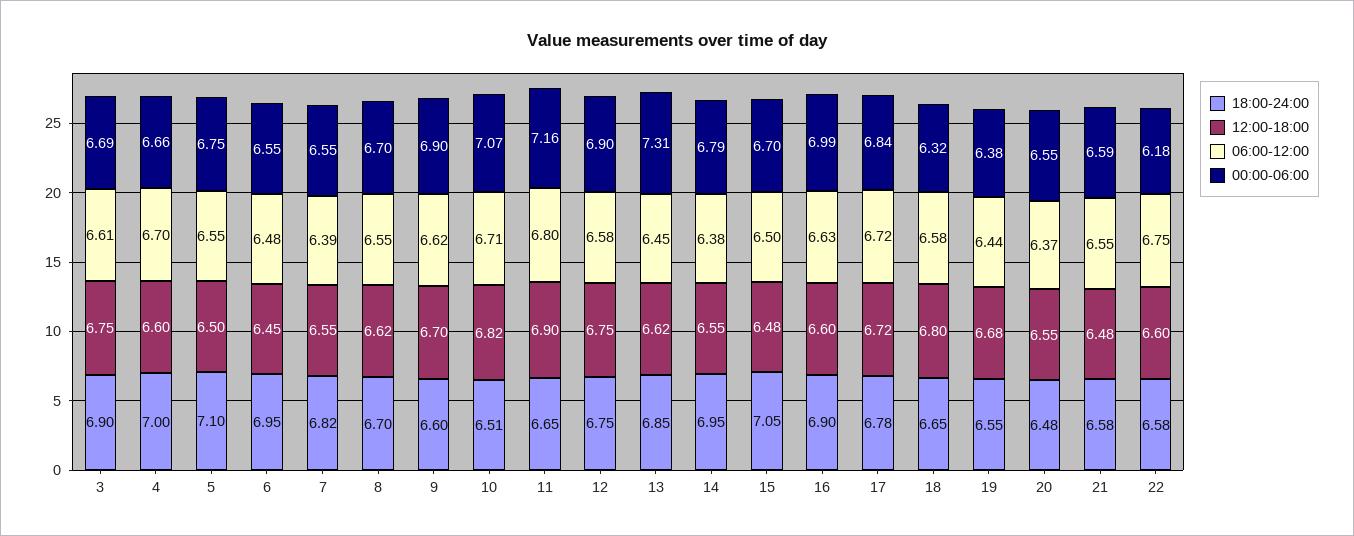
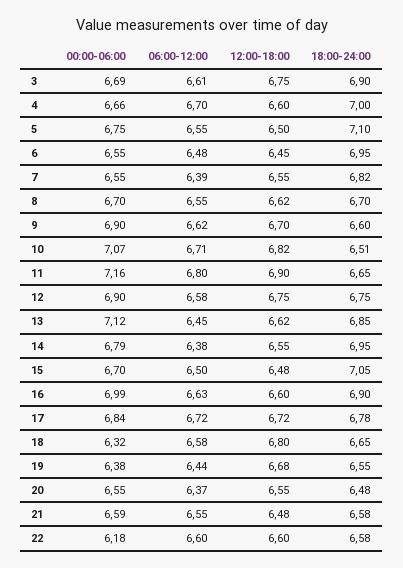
  {
    "18:00-24:00": {
      "3": 6.9,
      "4": 7,
      "5": 7.1,
      "6": 6.95,
      "7": 6.82,
      "8": 6.7,
      "9": 6.6,
      "10": 6.51,
      "11": 6.65,
      "12": 6.75,
      "13": 6.85,
      "14": 6.95,
      "15": 7.05,
      "16": 6.9,
      "17": 6.78,
      "18": 6.65,
      "19": 6.55,
      "20": 6.48,
      "21": 6.58,
      "22": 6.58
    },
    "12:00-18:00": {
      "3": 6.75,
      "4": 6.6,
      "5": 6.5,
      "6": 6.45,
      "7": 6.55,
      "8": 6.62,
      "9": 6.7,
      "10": 6.82,
      "11": 6.9,
      "12": 6.75,
      "13": 6.62,
      "14": 6.55,
      "15": 6.48,
      "16": 6.6,
      "17": 6.72,
      "18": 6.8,
      "19": 6.68,
      "20": 6.55,
      "21": 6.48,
      "22": 6.6
    },
    "06:00-12:00": {
      "3": 6.61,
      "4": 6.7,
      "5": 6.55,
      "6": 6.48,
      "7": 6.39,
      "8": 6.55,
      "9": 6.62,
      "10": 6.71,
      "11": 6.8,
      "12": 6.58,
      "13": 6.45,
      "14": 6.38,
      "15": 6.5,
      "16": 6.63,
      "17": 6.72,
      "18": 6.58,
      "19": 6.44,
      "20": 6.37,
      "21": 6.55,
-     "22": 6.75
+     "22": 6.6
    },
    "00:00-06:00": {
      "3": 6.69,
      "4": 6.66,
      "5": 6.75,
      "6": 6.55,
      "7": 6.55,
      "8": 6.7,
      "9": 6.9,
      "10": 7.07,
      "11": 7.16,
      "12": 6.9,
-     "13": 7.31,
+     "13": 7.12,
      "14": 6.79,
      "15": 6.7,
      "16": 6.99,
      "17": 6.84,
      "18": 6.32,
      "19": 6.38,
      "20": 6.55,
      "21": 6.59,
      "22": 6.18
    }
  }

